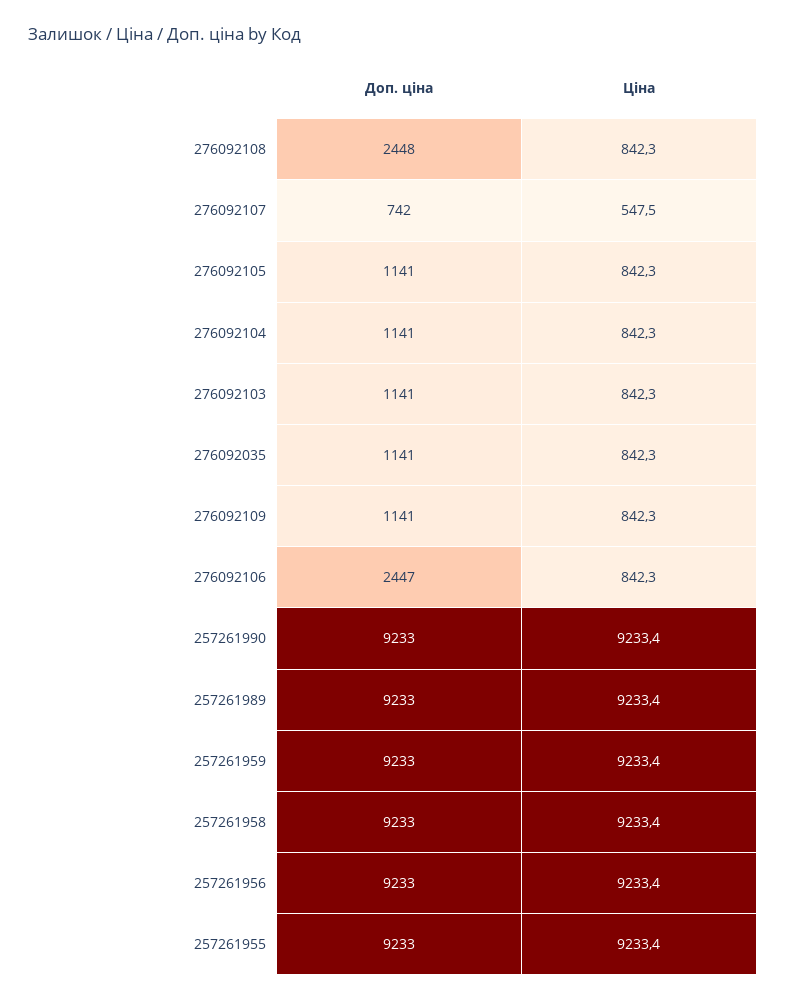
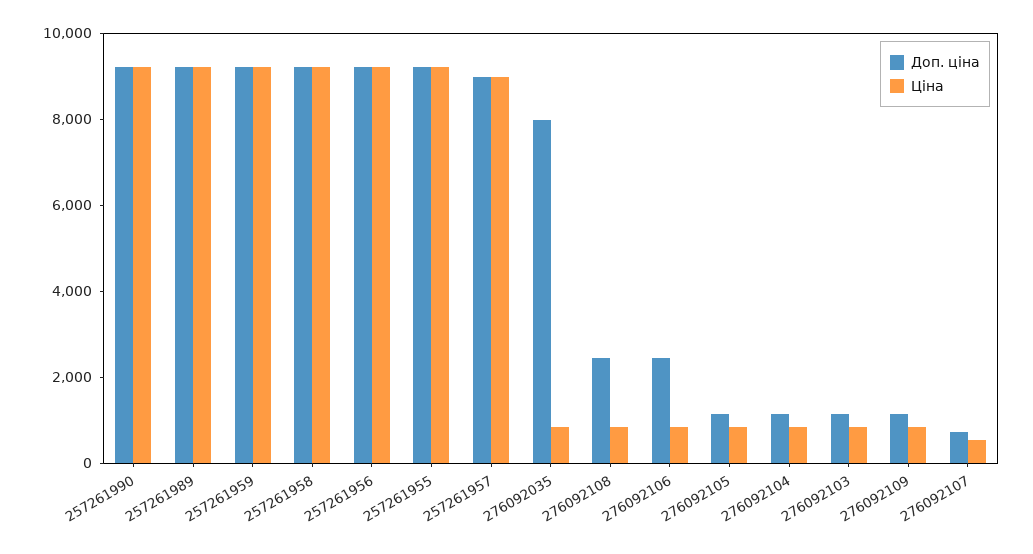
  {
    "Доп. ціна": {
      "276092108": 2448,
      "276092107": 742,
      "276092105": 1141,
      "276092104": 1141,
      "276092103": 1141,
-     "276092035": 1141,
+     "276092035": 8000,
      "276092109": 1141,
      "276092106": 2447,
      "257261990": 9233,
      "257261989": 9233,
      "257261959": 9233,
      "257261958": 9233,
      "257261956": 9233,
-     "257261955": 9233
+     "257261955": 9233,
+     "257261957": 9000
    },
    "Ціна": {
      "276092108": 842.3,
      "276092107": 547.5,
      "276092105": 842.3,
      "276092104": 842.3,
      "276092103": 842.3,
      "276092035": 842.3,
      "276092109": 842.3,
      "276092106": 842.3,
      "257261990": 9233.4,
      "257261989": 9233.4,
      "257261959": 9233.4,
      "257261958": 9233.4,
      "257261956": 9233.4,
-     "257261955": 9233.4
+     "257261955": 9233.4,
+     "257261957": 9000
    }
  }

